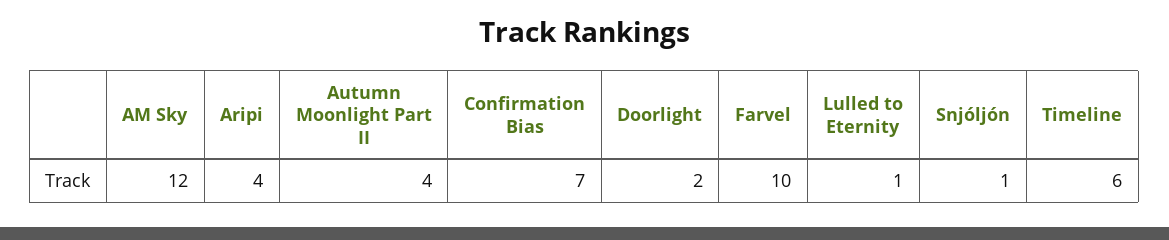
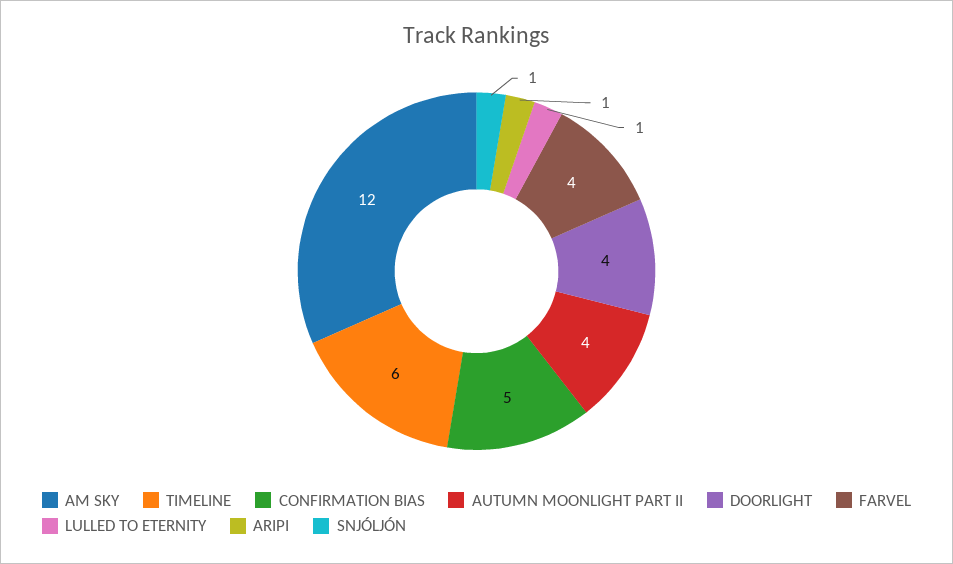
  {
    "AM Sky": 12,
-   "Aripi": 4,
+   "Aripi": 1,
    "Autumn Moonlight Part II": 4,
-   "Confirmation Bias": 7,
+   "Confirmation Bias": 5,
-   "Doorlight": 2,
+   "Doorlight": 4,
-   "Farvel": 10,
+   "Farvel": 4,
    "Lulled to Eternity": 1,
    "Snjóljón": 1,
    "Timeline": 6
  }

